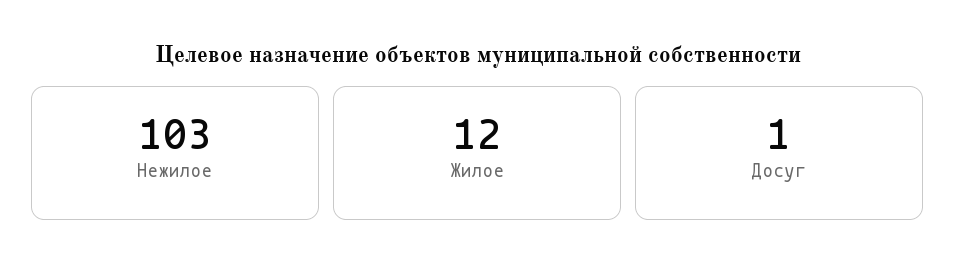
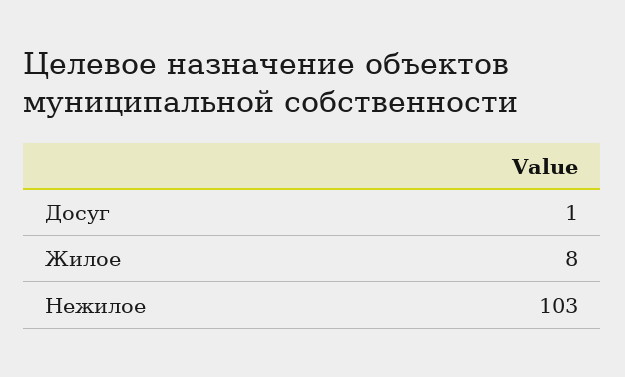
  {
    "Нежилое": 103,
-   "Жилое": 12,
+   "Жилое": 8,
    "Досуг": 1
  }

